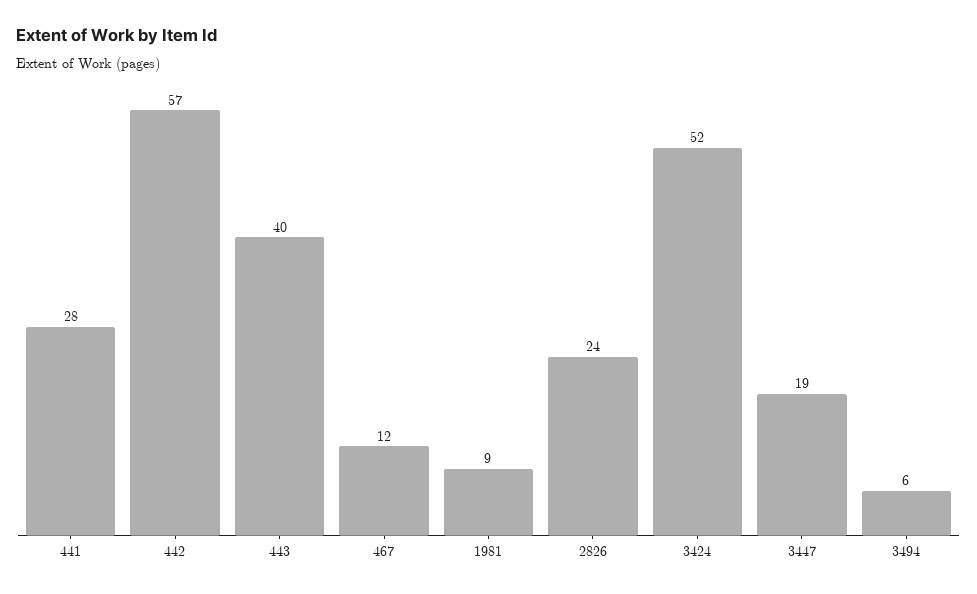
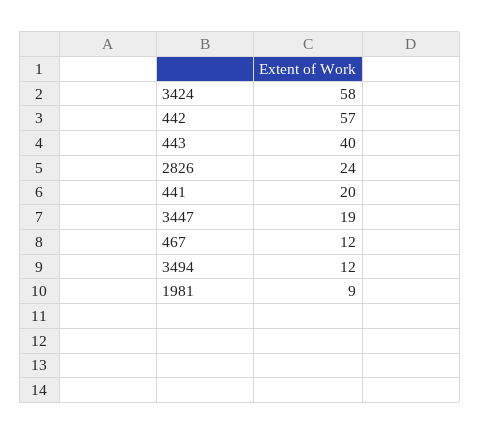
  {
-   "441": 28,
+   "441": 20,
    "442": 57,
    "443": 40,
    "467": 12,
    "1981": 9,
    "2826": 24,
-   "3424": 52,
+   "3424": 58,
    "3447": 19,
-   "3494": 6
+   "3494": 12
  }

